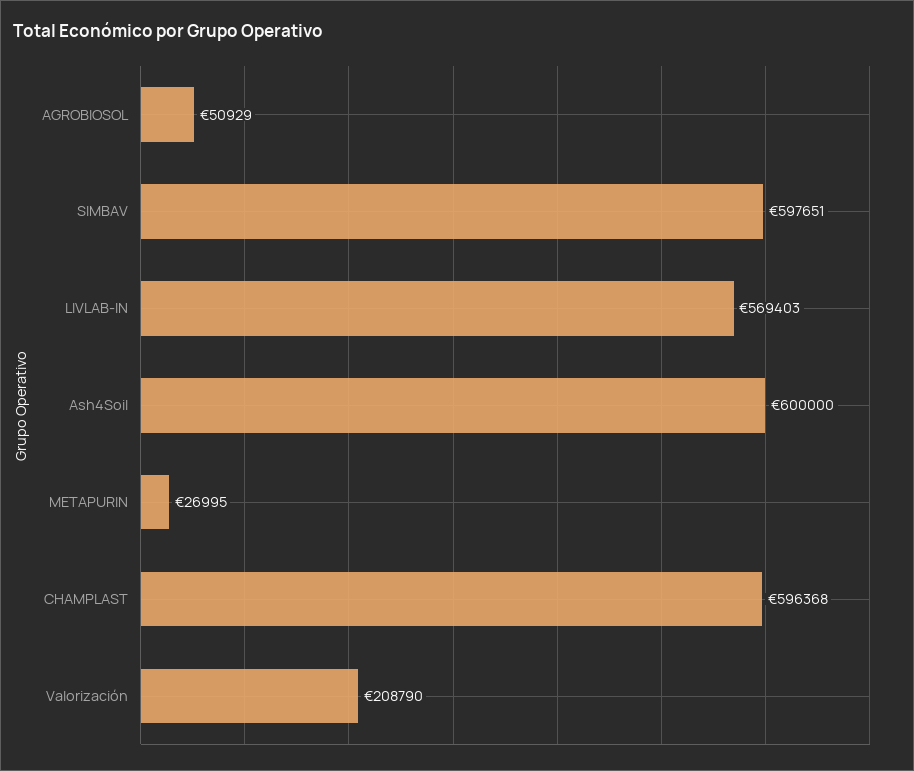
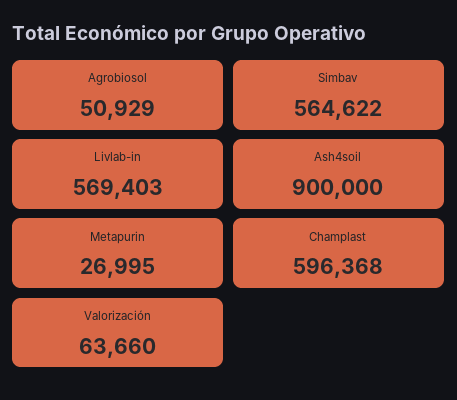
  {
    "AGROBIOSOL": 50929,
-   "SIMBAV": 597651,
+   "SIMBAV": 564622,
    "LIVLAB-IN": 569403,
-   "Ash4Soil": 600000,
+   "Ash4Soil": 900000,
    "METAPURIN": 26995,
    "CHAMPLAST": 596368,
-   "Valorización": 208790
+   "Valorización": 63660
  }

